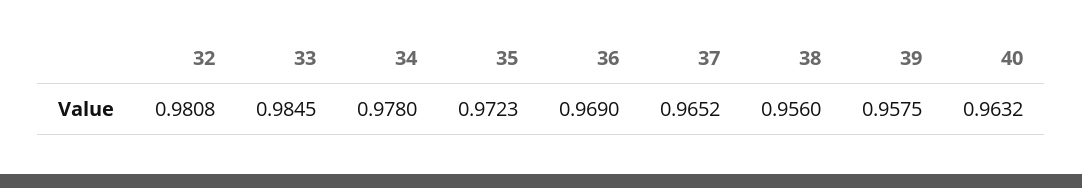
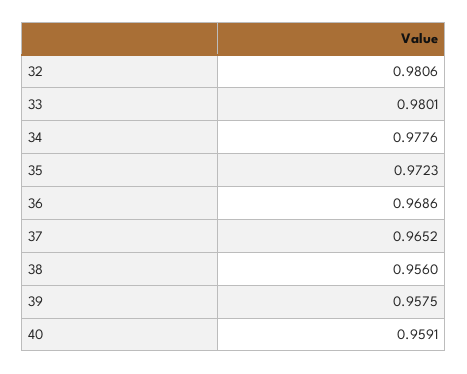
  {
-   "32": 0.9808,
+   "32": 0.9806,
-   "33": 0.9845,
+   "33": 0.9801,
-   "34": 0.978,
+   "34": 0.9776,
    "35": 0.9723,
-   "36": 0.969,
+   "36": 0.9686,
    "37": 0.9652,
    "38": 0.956,
    "39": 0.9575,
-   "40": 0.9632
+   "40": 0.9591
  }

